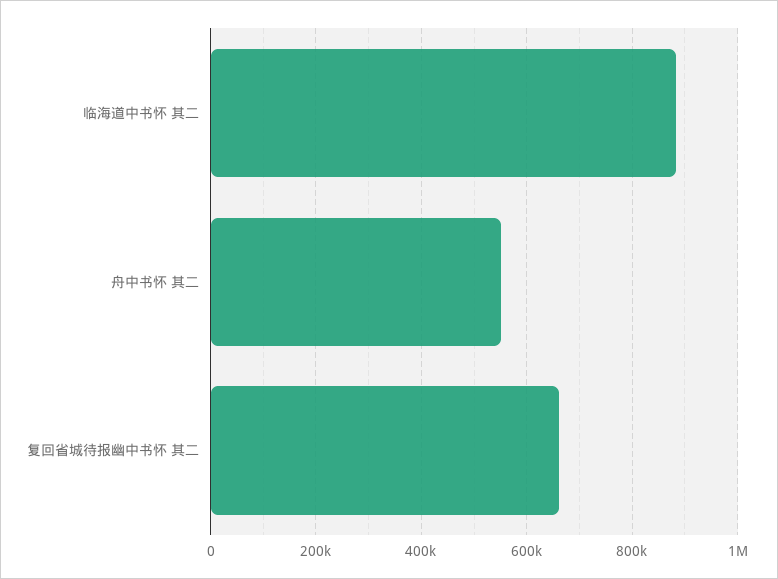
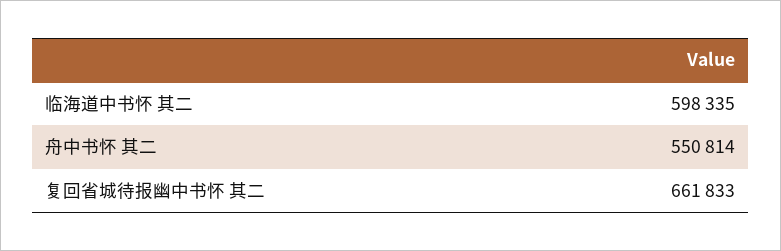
  {
-   "临海道中书怀 其二": 880000,
+   "临海道中书怀 其二": 598335,
    "舟中书怀 其二": 550814,
    "复回省城待报幽中书怀 其二": 661833
  }

